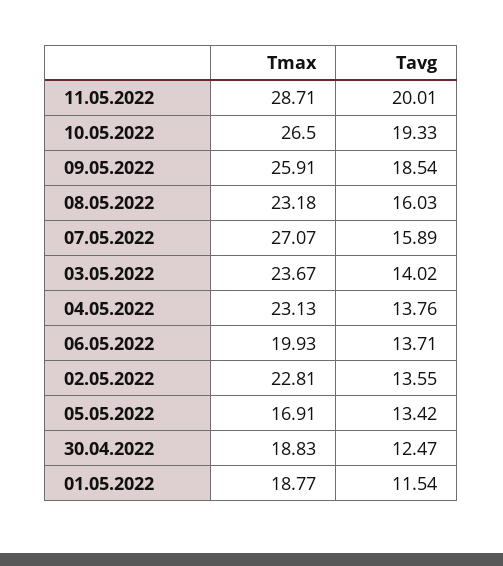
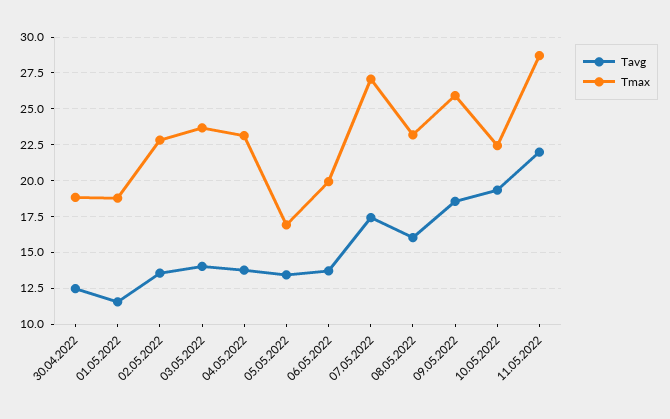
  {
    "Tmax": {
      "11.05.2022": 28.71,
-     "10.05.2022": 26.5,
+     "10.05.2022": 22.5,
      "09.05.2022": 25.91,
      "08.05.2022": 23.18,
      "07.05.2022": 27.07,
      "03.05.2022": 23.67,
      "04.05.2022": 23.13,
      "06.05.2022": 19.93,
      "02.05.2022": 22.81,
      "05.05.2022": 16.91,
      "30.04.2022": 18.83,
      "01.05.2022": 18.77
    },
    "Tavg": {
-     "11.05.2022": 20.01,
+     "11.05.2022": 22,
      "10.05.2022": 19.33,
      "09.05.2022": 18.54,
      "08.05.2022": 16.03,
-     "07.05.2022": 15.89,
+     "07.05.2022": 17.5,
      "03.05.2022": 14.02,
      "04.05.2022": 13.76,
      "06.05.2022": 13.71,
      "02.05.2022": 13.55,
      "05.05.2022": 13.42,
      "30.04.2022": 12.47,
      "01.05.2022": 11.54
    }
  }

